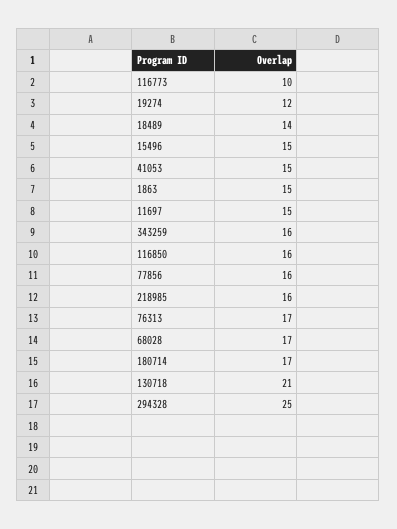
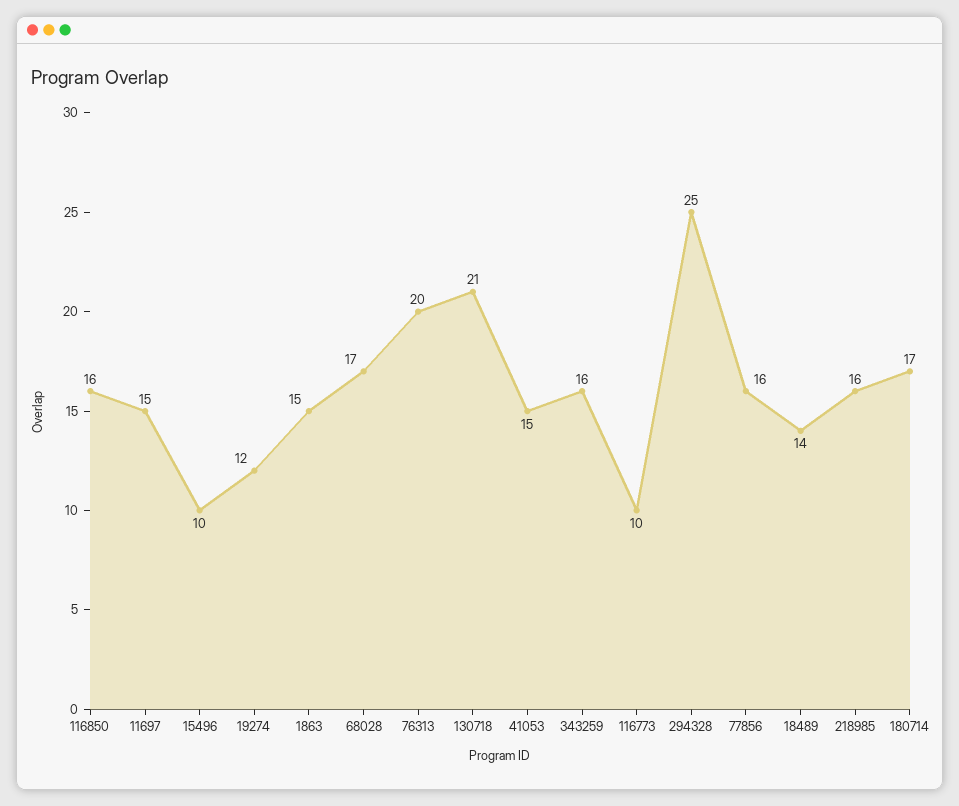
  {
    "116773": 10,
    "19274": 12,
    "18489": 14,
-   "15496": 15,
+   "15496": 10,
    "41053": 15,
    "1863": 15,
    "11697": 15,
    "343259": 16,
    "116850": 16,
    "77856": 16,
    "218985": 16,
-   "76313": 17,
+   "76313": 20,
    "68028": 17,
    "180714": 17,
    "130718": 21,
    "294328": 25
  }

